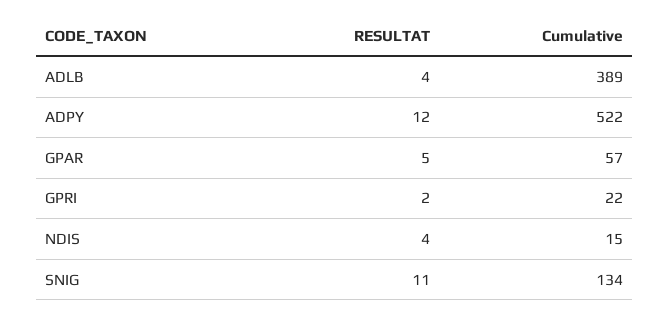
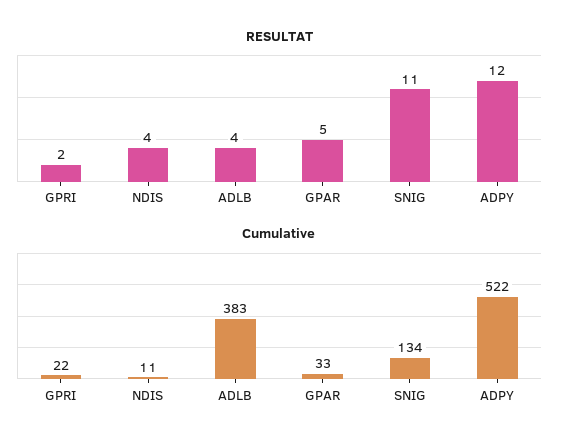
  {
    "RESULTAT": {
      "ADLB": 4,
      "ADPY": 12,
      "GPAR": 5,
      "GPRI": 2,
      "NDIS": 4,
      "SNIG": 11
    },
    "Cumulative": {
-     "ADLB": 389,
+     "ADLB": 383,
      "ADPY": 522,
-     "GPAR": 57,
+     "GPAR": 33,
      "GPRI": 22,
-     "NDIS": 15,
+     "NDIS": 11,
      "SNIG": 134
    }
  }

